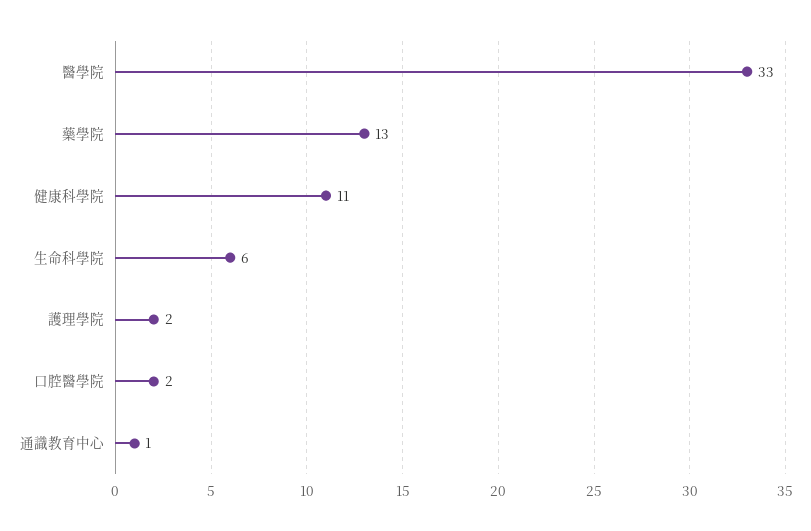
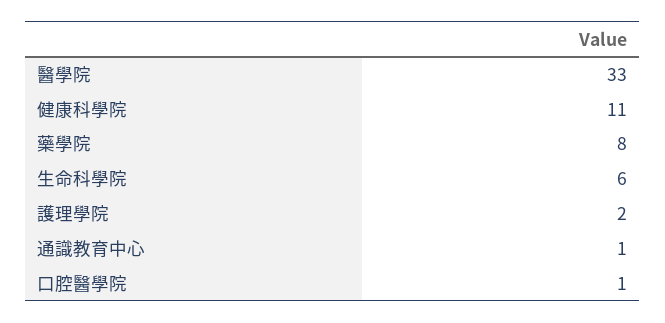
  {
    "醫學院": 33,
-   "藥學院": 13,
+   "藥學院": 8,
    "健康科學院": 11,
    "生命科學院": 6,
    "護理學院": 2,
-   "口腔醫學院": 2,
+   "口腔醫學院": 1,
    "通識教育中心": 1
  }

